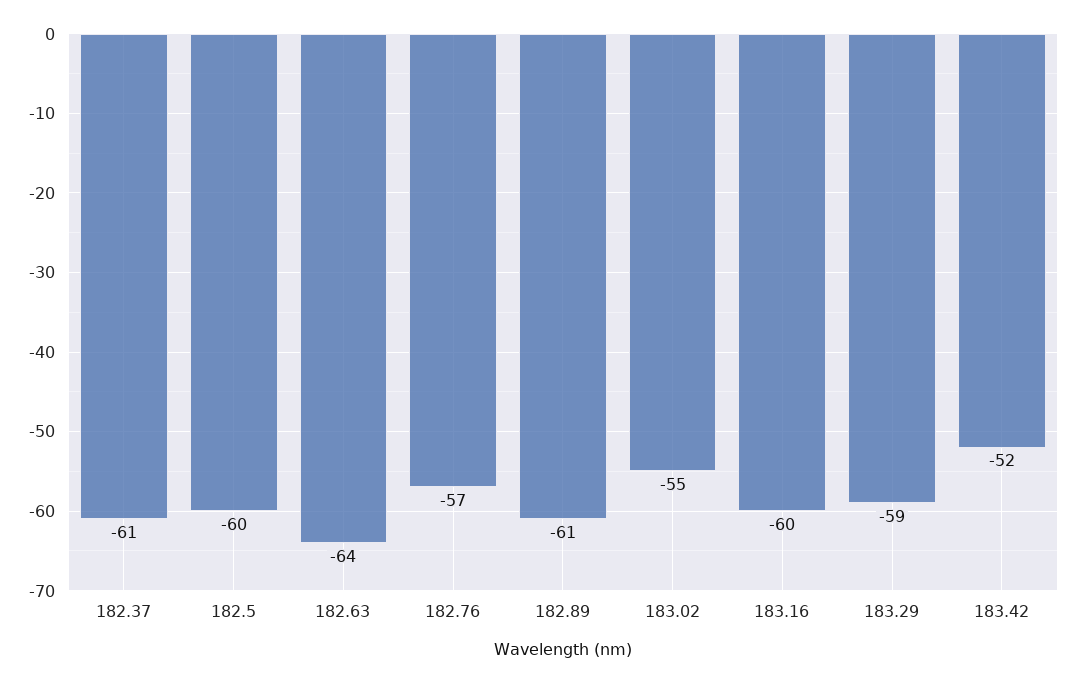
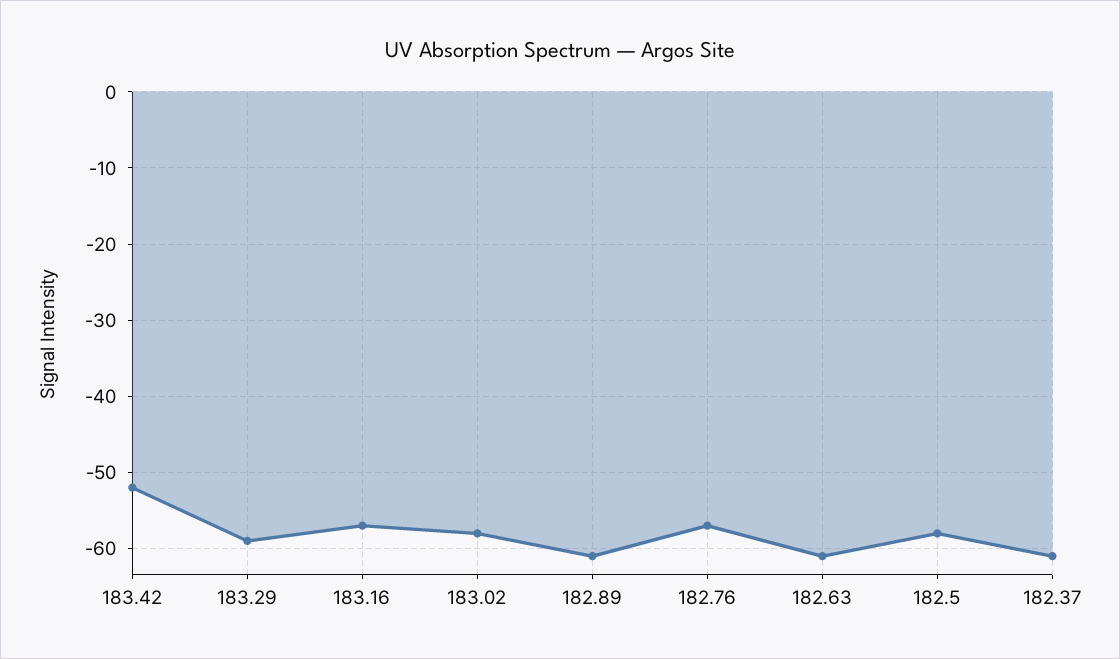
  {
    "182.37": -61,
-   "182.5": -60,
+   "182.5": -58,
-   "182.63": -64,
+   "182.63": -61,
    "182.76": -57,
    "182.89": -61,
-   "183.02": -55,
+   "183.02": -58,
-   "183.16": -60,
+   "183.16": -57,
    "183.29": -59,
    "183.42": -52
  }

